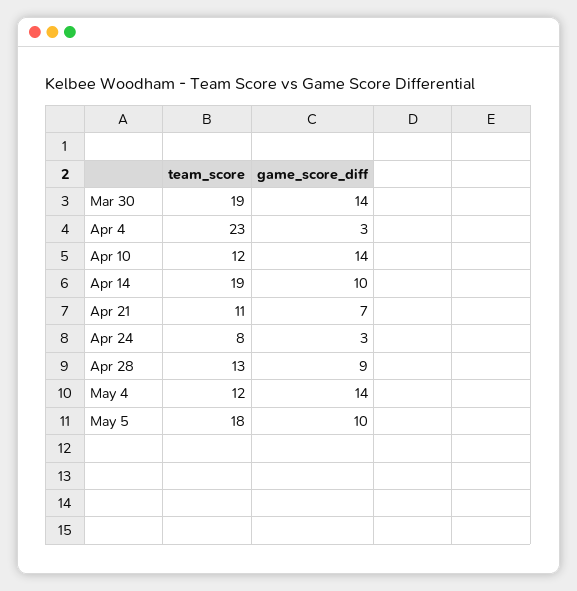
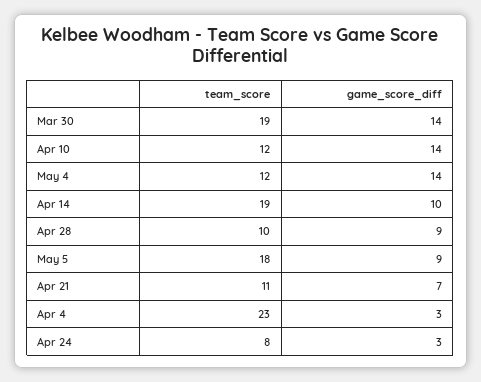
  {
    "team_score": {
      "Mar 30": 19,
      "Apr 4": 23,
      "Apr 10": 12,
      "Apr 14": 19,
      "Apr 21": 11,
      "Apr 24": 8,
-     "Apr 28": 13,
+     "Apr 28": 10,
      "May 4": 12,
      "May 5": 18
    },
    "game_score_diff": {
      "Mar 30": 14,
      "Apr 4": 3,
      "Apr 10": 14,
      "Apr 14": 10,
      "Apr 21": 7,
      "Apr 24": 3,
      "Apr 28": 9,
      "May 4": 14,
-     "May 5": 10
+     "May 5": 9
    }
  }

